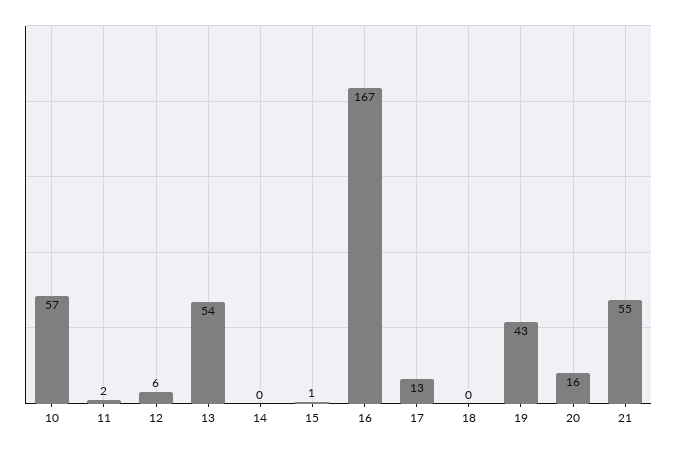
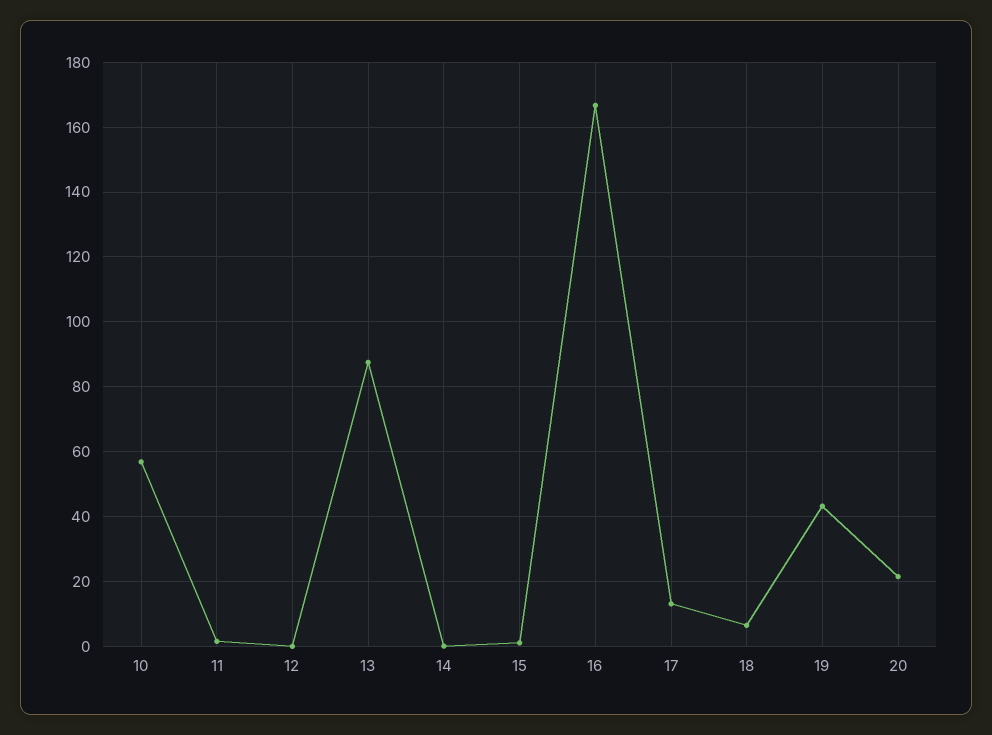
  {
    "10": 57,
    "11": 2,
-   "12": 6,
+   "12": 0,
-   "13": 54,
+   "13": 88,
    "14": 0,
    "15": 1,
    "16": 167,
    "17": 13,
-   "18": 0,
+   "18": 6,
    "19": 43,
-   "20": 16,
+   "20": 22
-   "21": 55
  }

